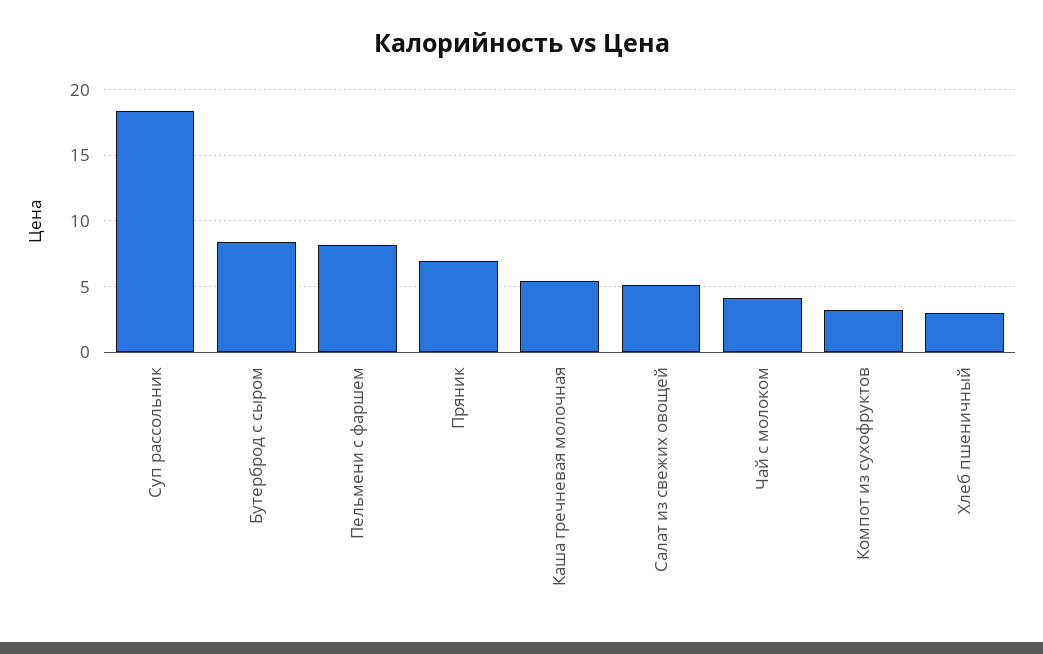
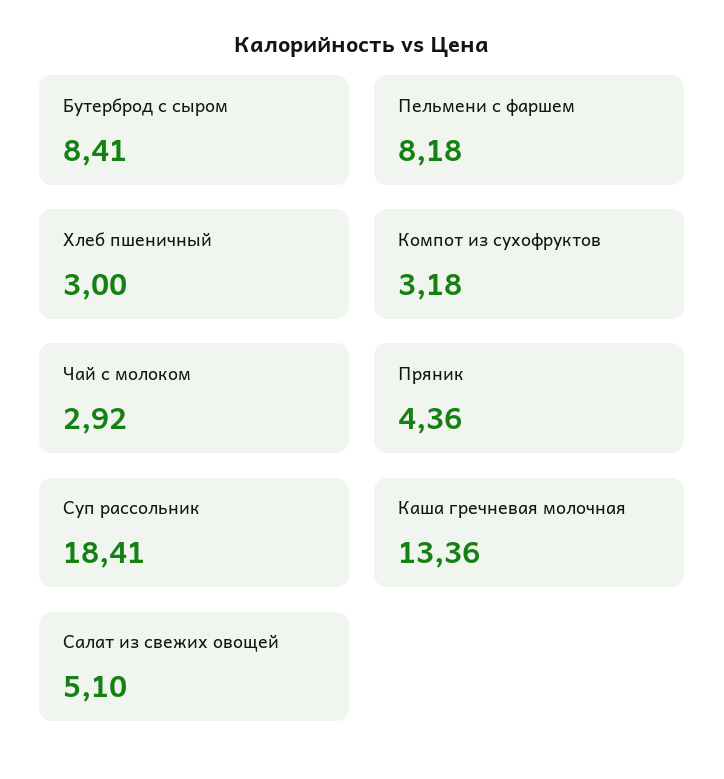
  {
    "Суп рассольник": 18.41,
    "Бутерброд с сыром": 8.41,
    "Пельмени с фаршем": 8.18,
-   "Пряник": 7,
+   "Пряник": 4.36,
-   "Каша гречневая молочная": 5.5,
+   "Каша гречневая молочная": 13.36,
    "Салат из свежих овощей": 5.1,
-   "Чай с молоком": 4,
+   "Чай с молоком": 2.92,
    "Компот из сухофруктов": 3.18,
    "Хлеб пшеничный": 3
  }

